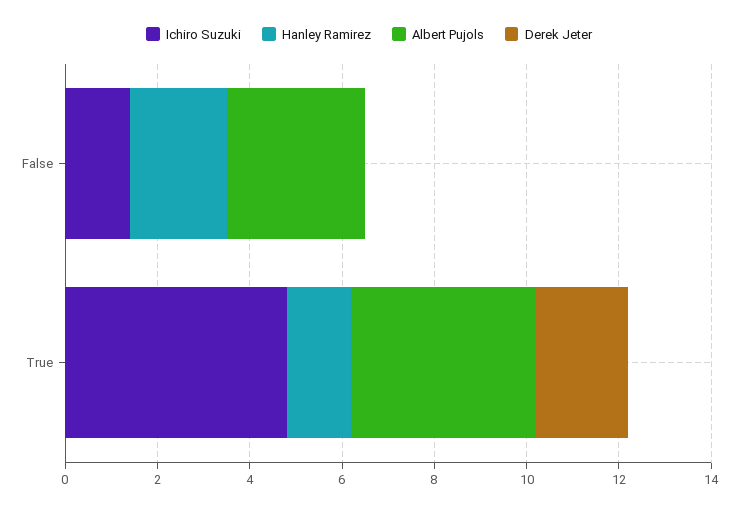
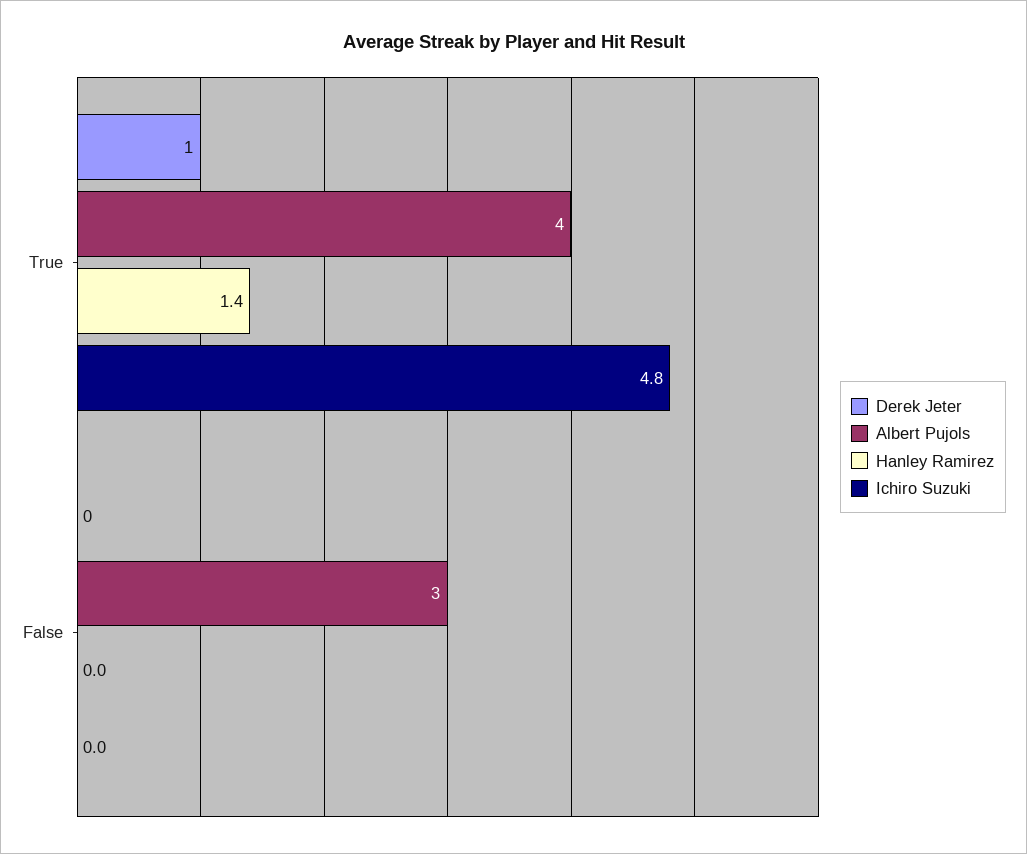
  {
    "Ichiro Suzuki": {
-     "False": 1.5,
+     "False": 0,
      "True": 4.8
    },
    "Hanley Ramirez": {
-     "False": 2,
+     "False": 0,
      "True": 1.4
    },
    "Albert Pujols": {
      "False": 3,
      "True": 4
    },
    "Derek Jeter": {
      "False": 0,
-     "True": 2
+     "True": 1
    }
  }

